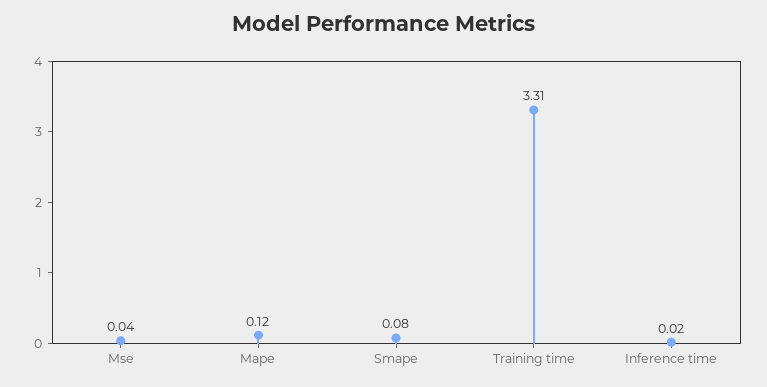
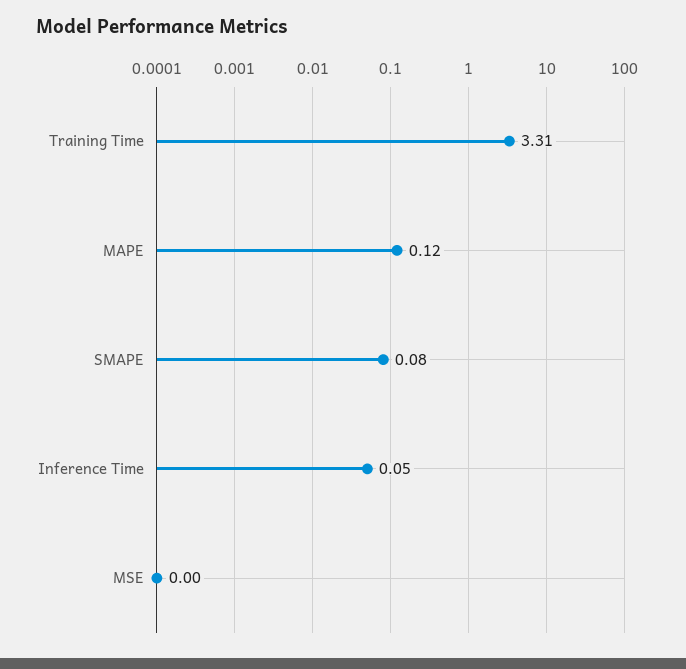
  {
-   "Mse": 0.04,
+   "Mse": 0,
    "Mape": 0.12,
    "Smape": 0.08,
    "Training time": 3.31,
-   "Inference time": 0.02
+   "Inference time": 0.05
  }

